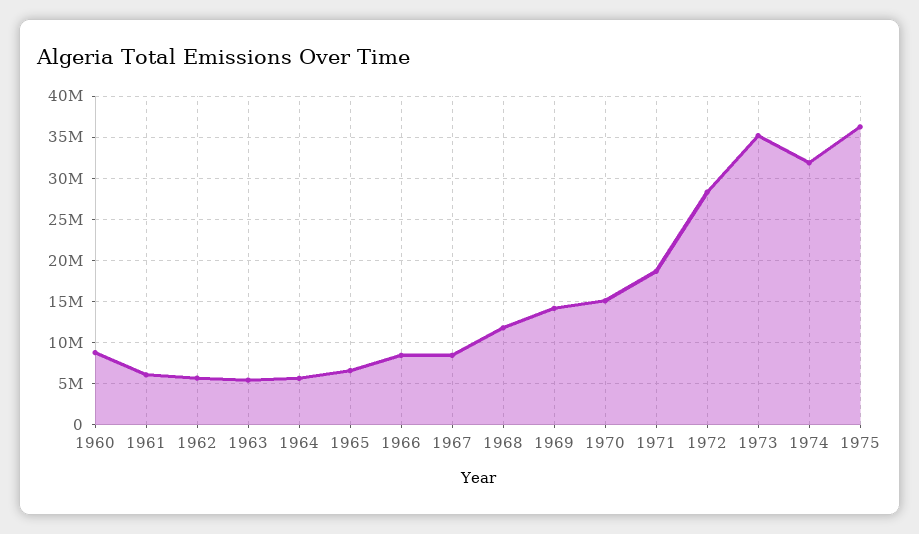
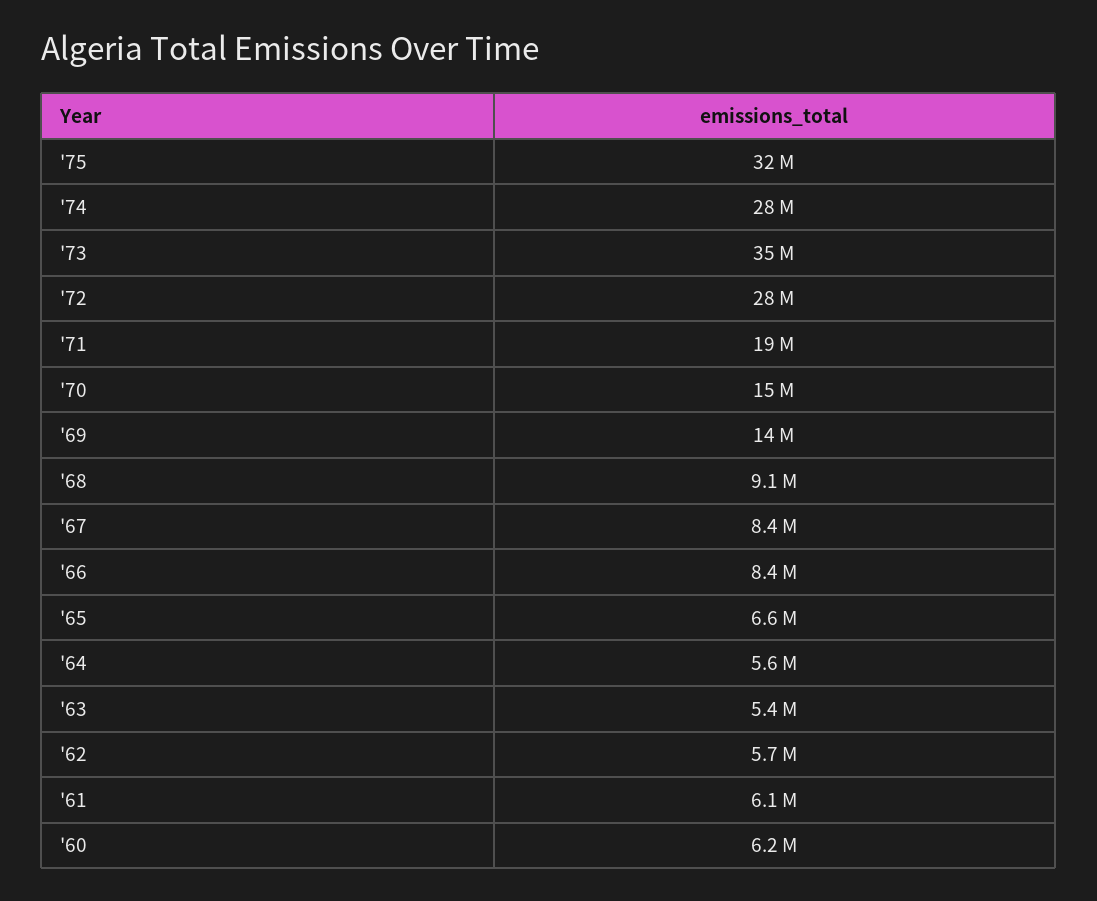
  {
-   "1960": 9000000,
+   "1960": 6200000,
    "1961": 6100000,
    "1962": 5700000,
    "1963": 5400000,
    "1964": 5600000,
    "1965": 6600000,
    "1966": 8400000,
    "1967": 8400000,
-   "1968": 12000000,
+   "1968": 9100000,
    "1969": 14000000,
    "1970": 15000000,
    "1971": 19000000,
    "1972": 28000000,
    "1973": 35000000,
-   "1974": 32000000,
+   "1974": 28000000,
-   "1975": 36000000
+   "1975": 32000000
  }

